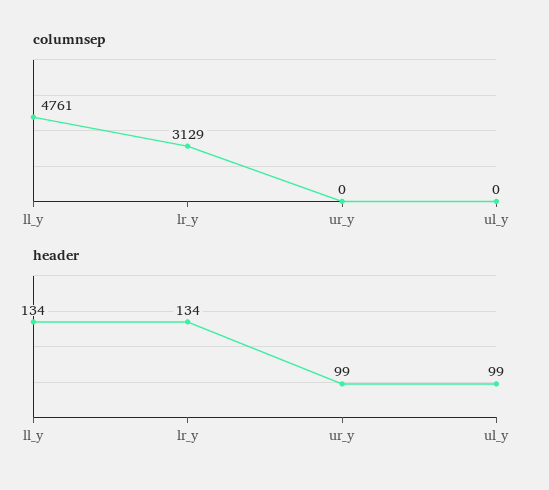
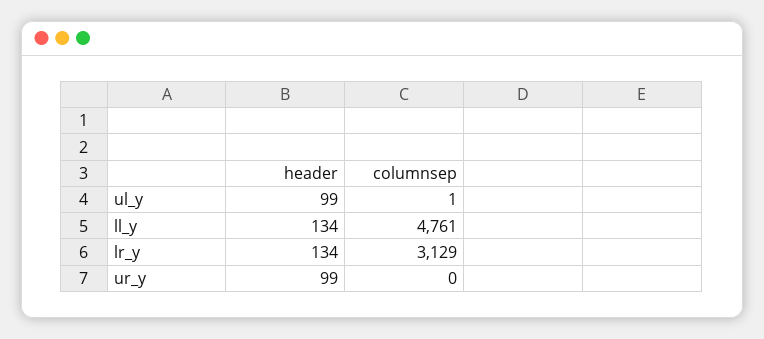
  {
    "columnsep": {
      "ll_y": 4761,
      "lr_y": 3129,
      "ur_y": 0,
-     "ul_y": 0
+     "ul_y": 1
    },
    "header": {
      "ll_y": 134,
      "lr_y": 134,
      "ur_y": 99,
      "ul_y": 99
    }
  }

